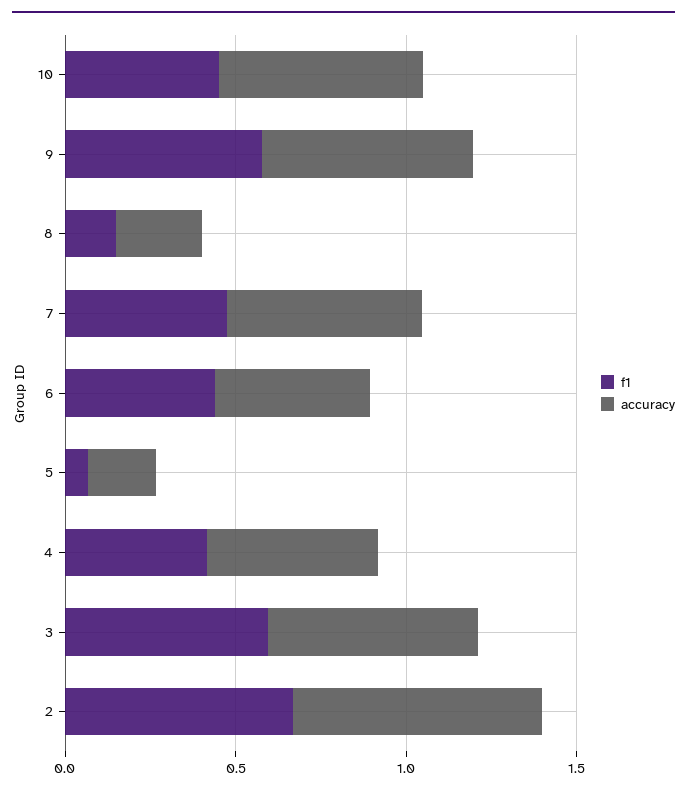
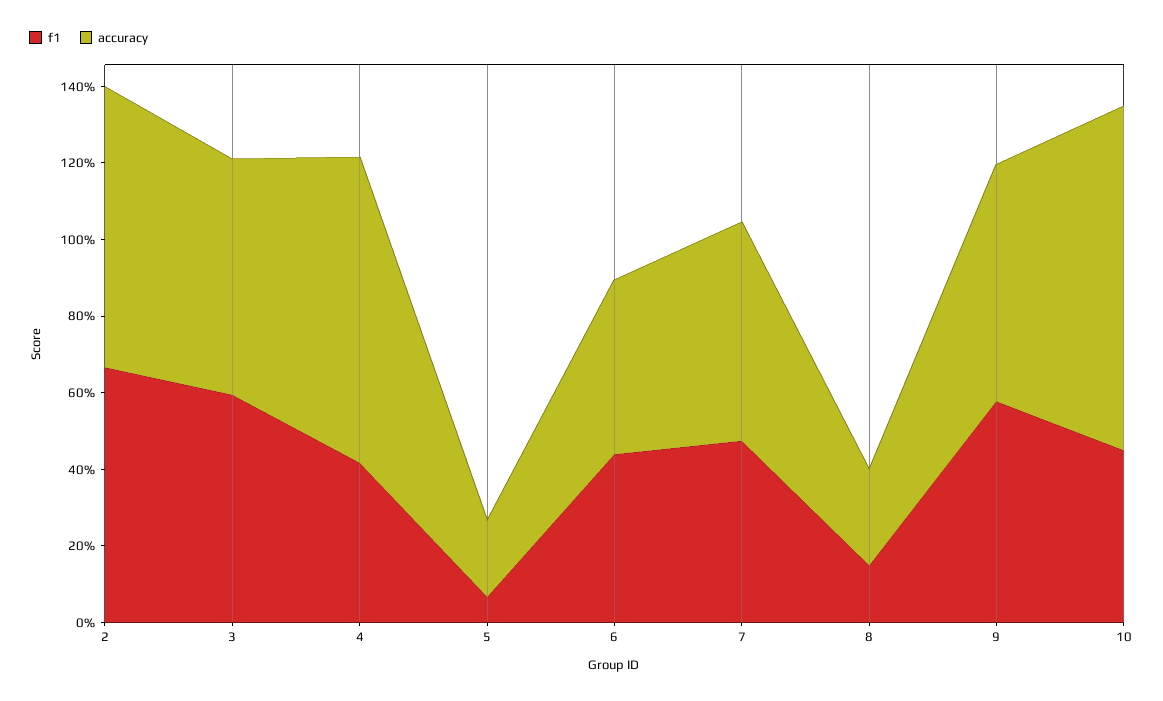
  {
    "f1": {
      "10": 0.45,
      "9": 0.6,
      "8": 0.15,
      "7": 0.5,
      "6": 0.45,
      "5": 0.05,
      "4": 0.4,
      "3": 0.6,
      "2": 0.65
    },
    "accuracy": {
-     "10": 0.6,
+     "10": 0.9,
      "9": 0.6,
      "8": 0.25,
      "7": 0.55,
      "6": 0.45,
      "5": 0.2,
-     "4": 0.5,
+     "4": 0.8,
      "3": 0.6,
      "2": 0.75
    }
  }

